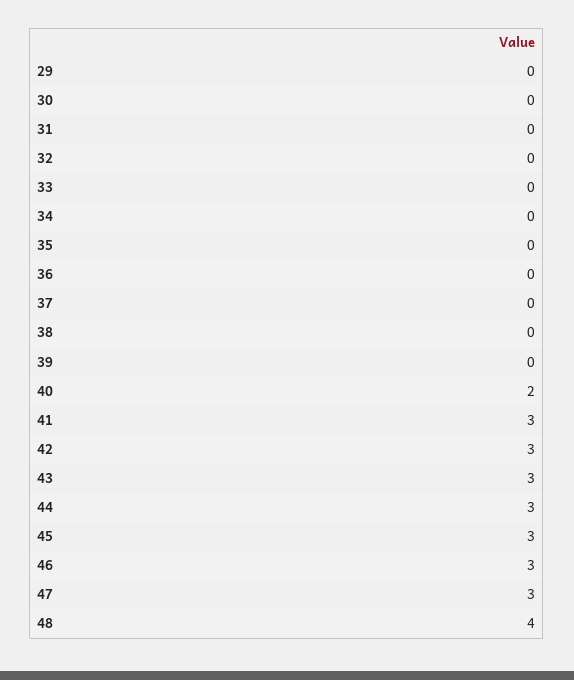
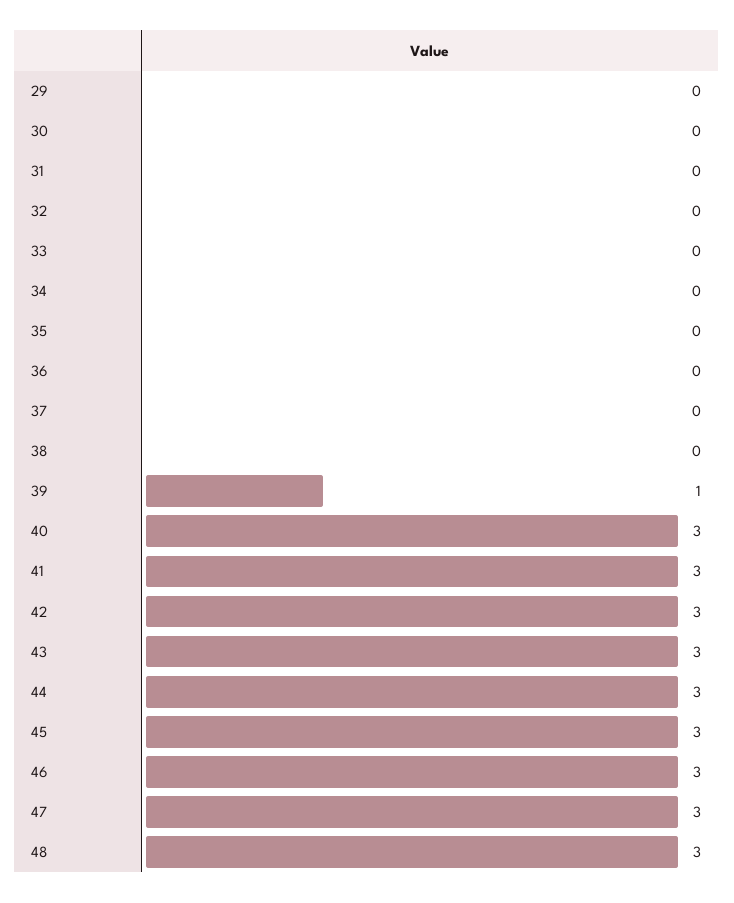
  {
    "29": 0,
    "30": 0,
    "31": 0,
    "32": 0,
    "33": 0,
    "34": 0,
    "35": 0,
    "36": 0,
    "37": 0,
    "38": 0,
-   "39": 0,
+   "39": 1,
-   "40": 2,
+   "40": 3,
    "41": 3,
    "42": 3,
    "43": 3,
    "44": 3,
    "45": 3,
    "46": 3,
    "47": 3,
-   "48": 4
+   "48": 3
  }

